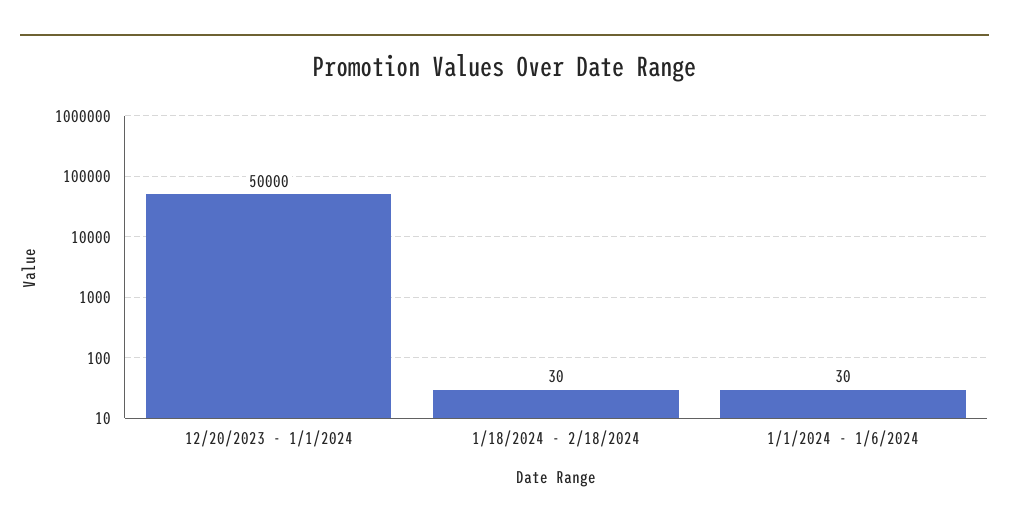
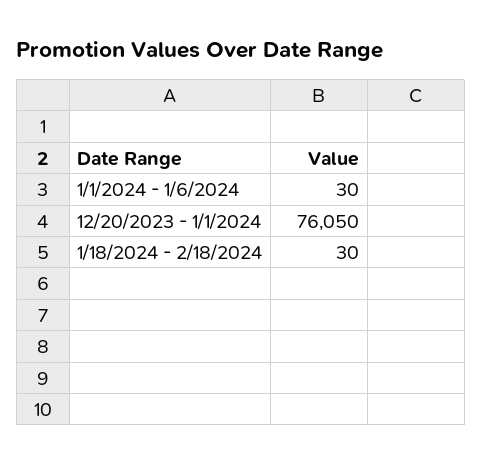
  {
-   "12/20/2023 - 1/1/2024": 50000,
+   "12/20/2023 - 1/1/2024": 76050,
    "1/18/2024 - 2/18/2024": 30,
    "1/1/2024 - 1/6/2024": 30
  }

